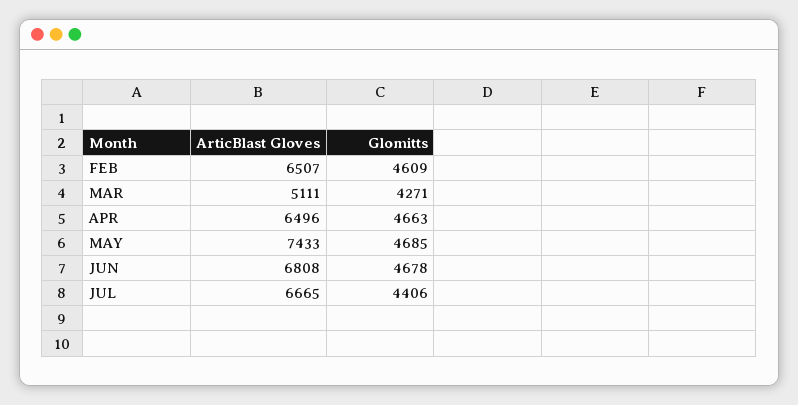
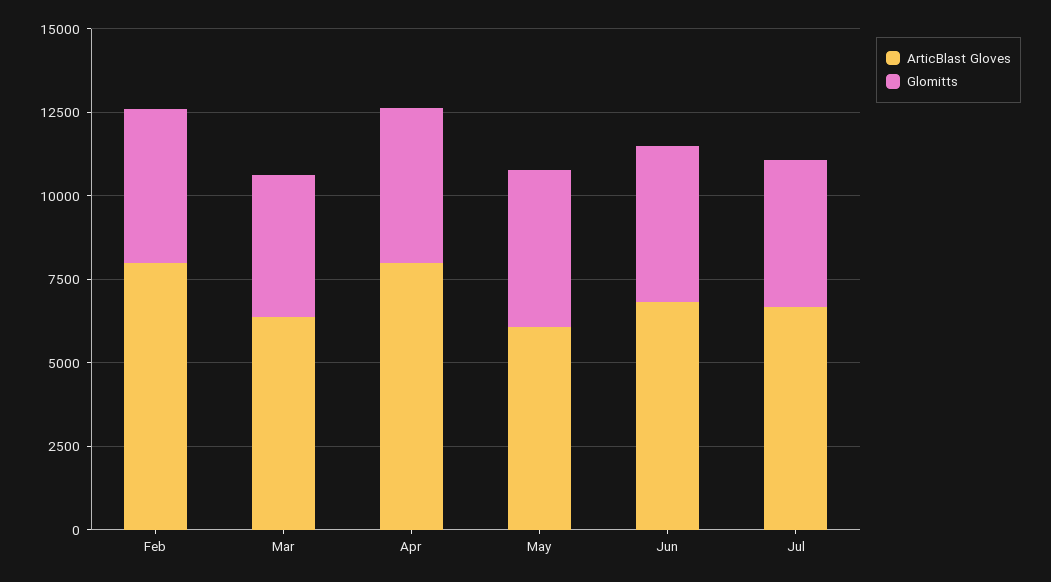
  {
    "ArticBlast Gloves": {
-     "FEB": 6507,
+     "FEB": 8000,
-     "MAR": 5111,
+     "MAR": 6500,
-     "APR": 6496,
+     "APR": 8000,
-     "MAY": 7433,
+     "MAY": 6000,
      "JUN": 6808,
      "JUL": 6665
    },
    "Glomitts": {
      "FEB": 4609,
      "MAR": 4271,
      "APR": 4663,
      "MAY": 4685,
      "JUN": 4678,
      "JUL": 4406
    }
  }

